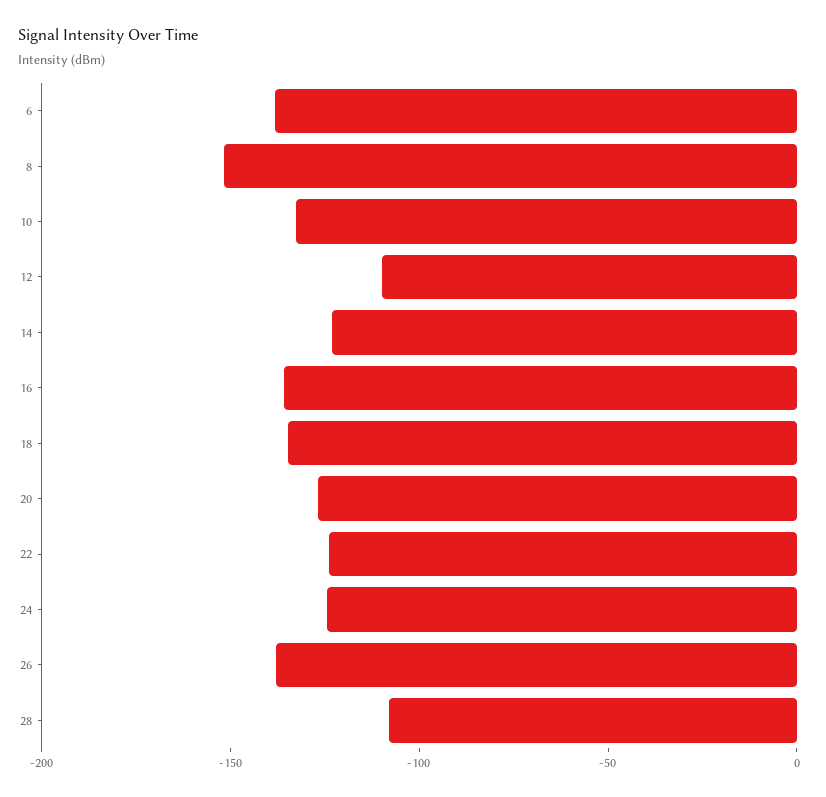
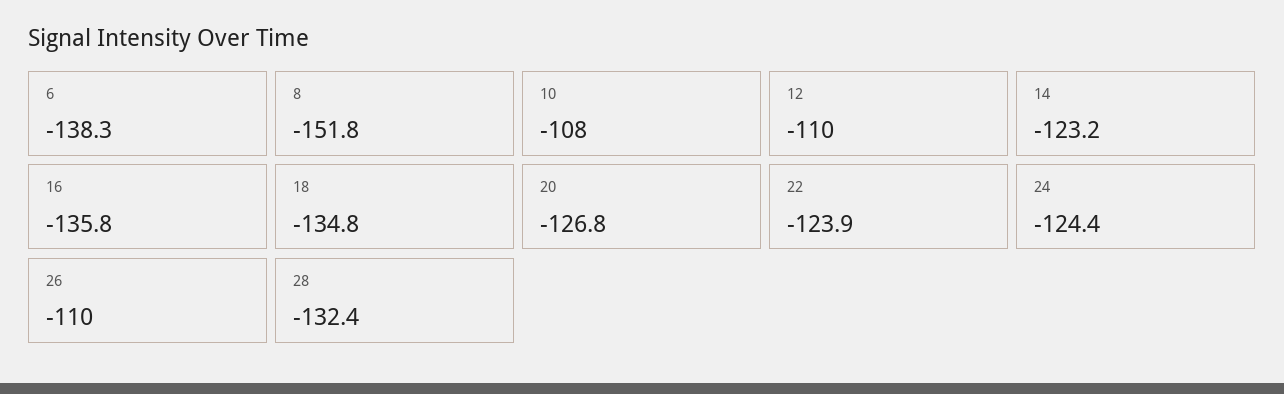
  {
    "6": -138.3,
    "8": -151.8,
-   "10": -130,
+   "10": -108,
    "12": -110,
    "14": -123.2,
    "16": -135.8,
    "18": -134.8,
    "20": -126.8,
    "22": -123.9,
    "24": -124.4,
-   "26": -140,
+   "26": -110,
-   "28": -110
+   "28": -132.4
  }

